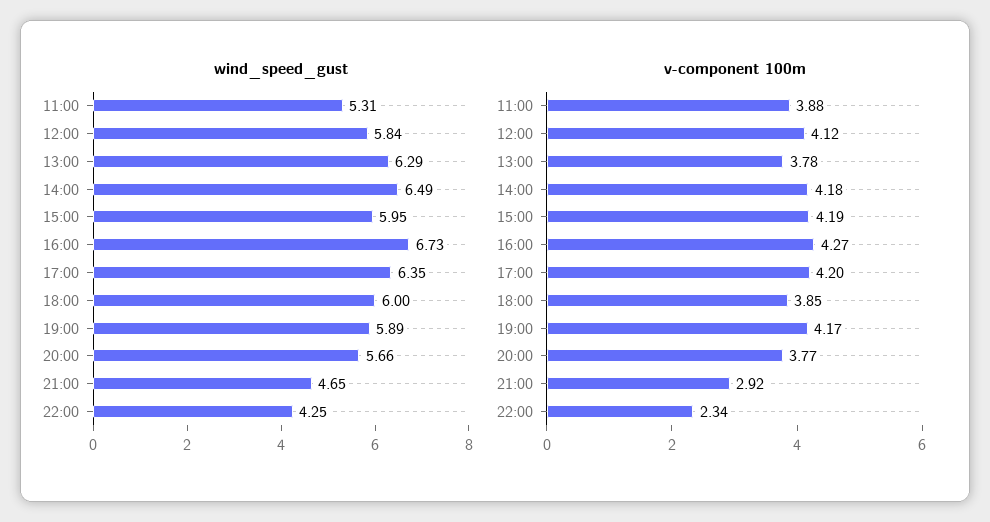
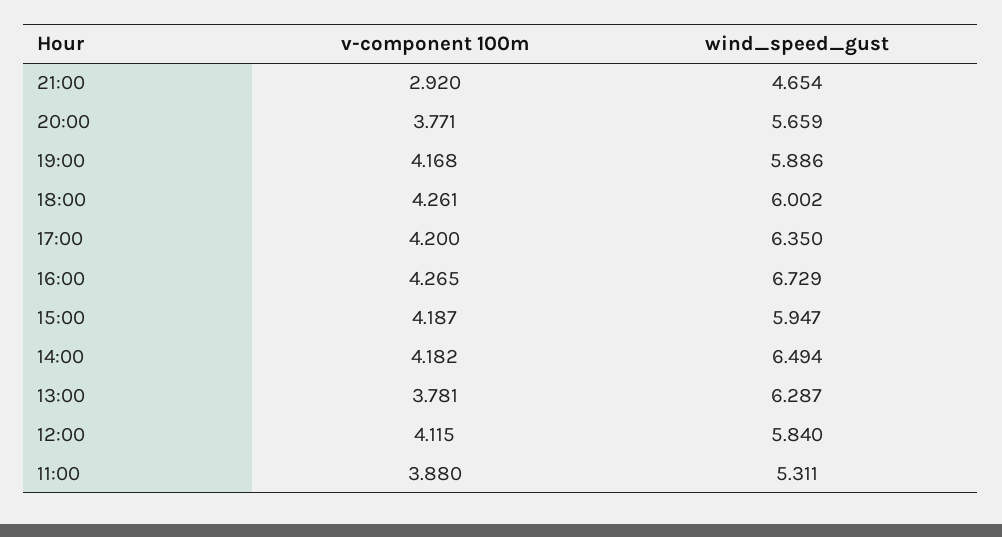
  {
    "wind_speed_gust": {
      "11:00": 5.311,
      "12:00": 5.84,
      "13:00": 6.287,
      "14:00": 6.494,
      "15:00": 5.947,
      "16:00": 6.729,
      "17:00": 6.35,
      "18:00": 6.002,
      "19:00": 5.886,
      "20:00": 5.659,
-     "21:00": 4.654,
+     "21:00": 4.654
-     "22:00": 4.25
    },
    "v-component 100m": {
      "11:00": 3.88,
      "12:00": 4.115,
      "13:00": 3.781,
      "14:00": 4.182,
      "15:00": 4.187,
      "16:00": 4.265,
      "17:00": 4.2,
-     "18:00": 3.85,
+     "18:00": 4.261,
      "19:00": 4.168,
      "20:00": 3.771,
-     "21:00": 2.92,
+     "21:00": 2.92
-     "22:00": 2.34
    }
  }

